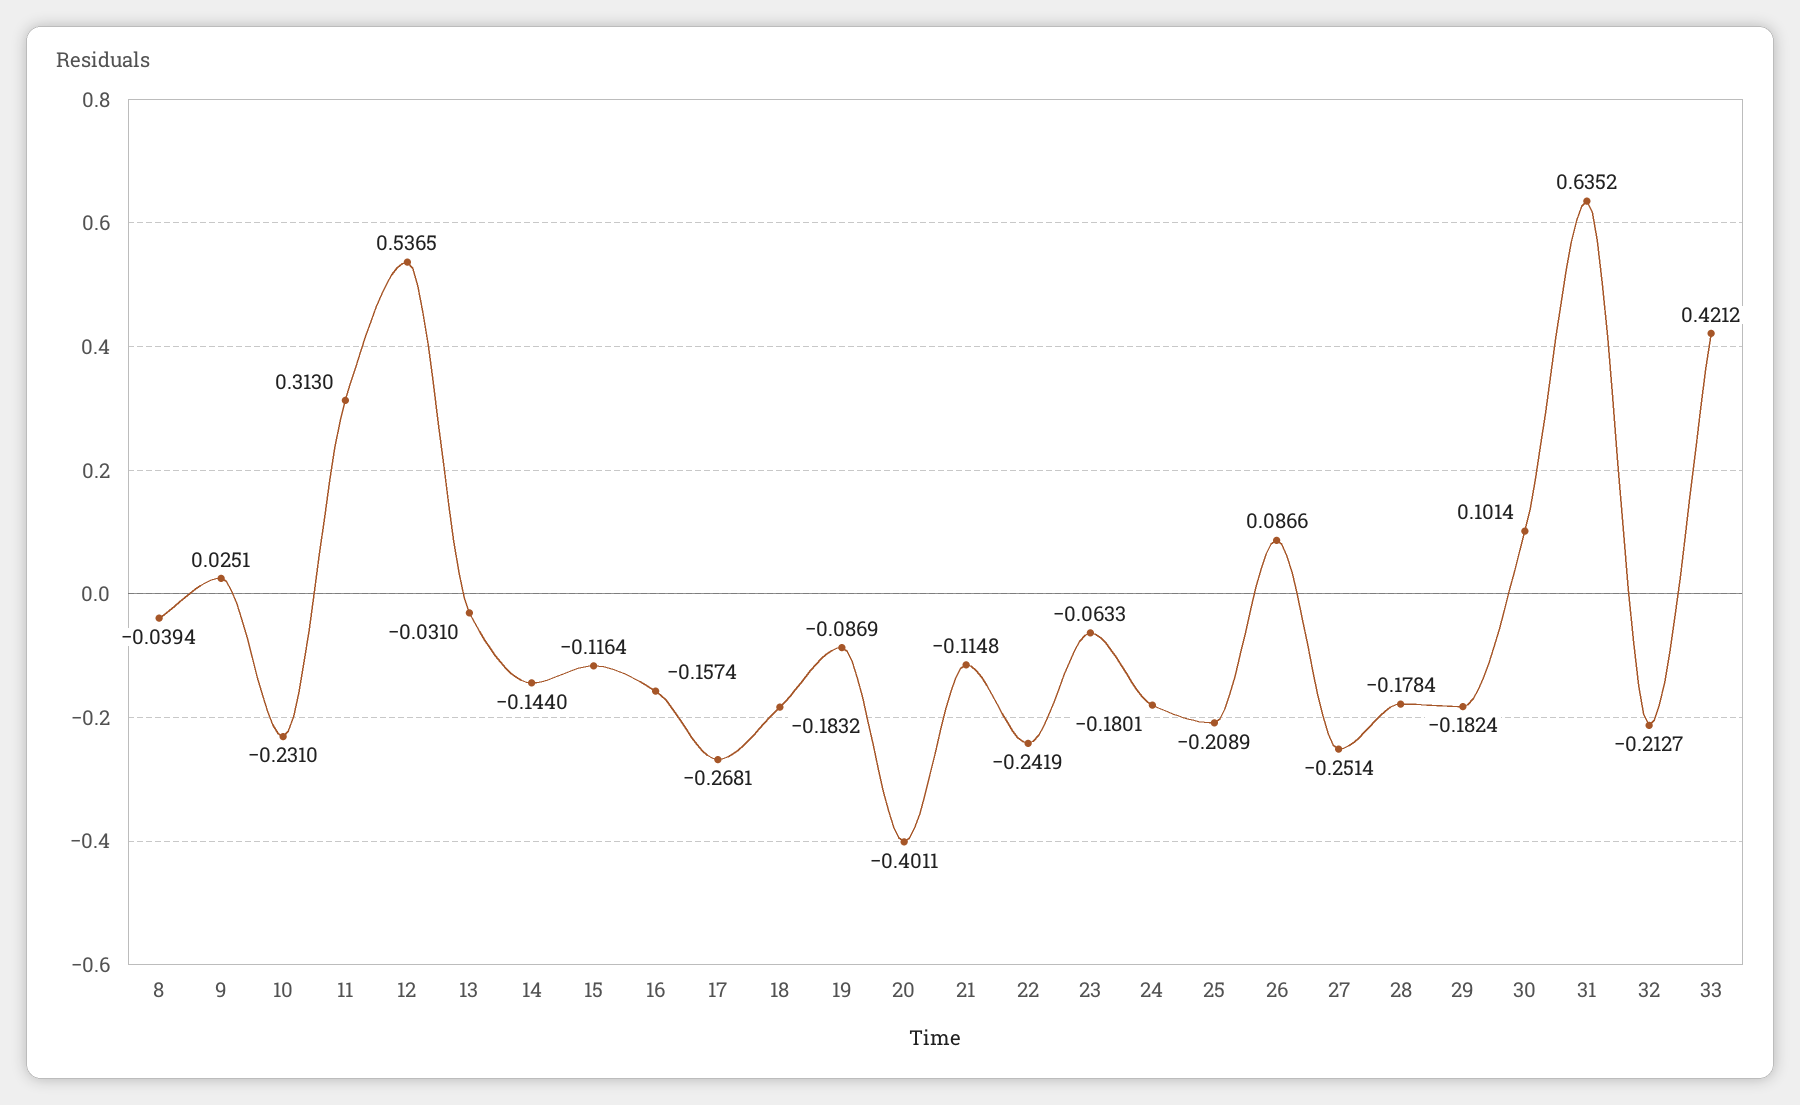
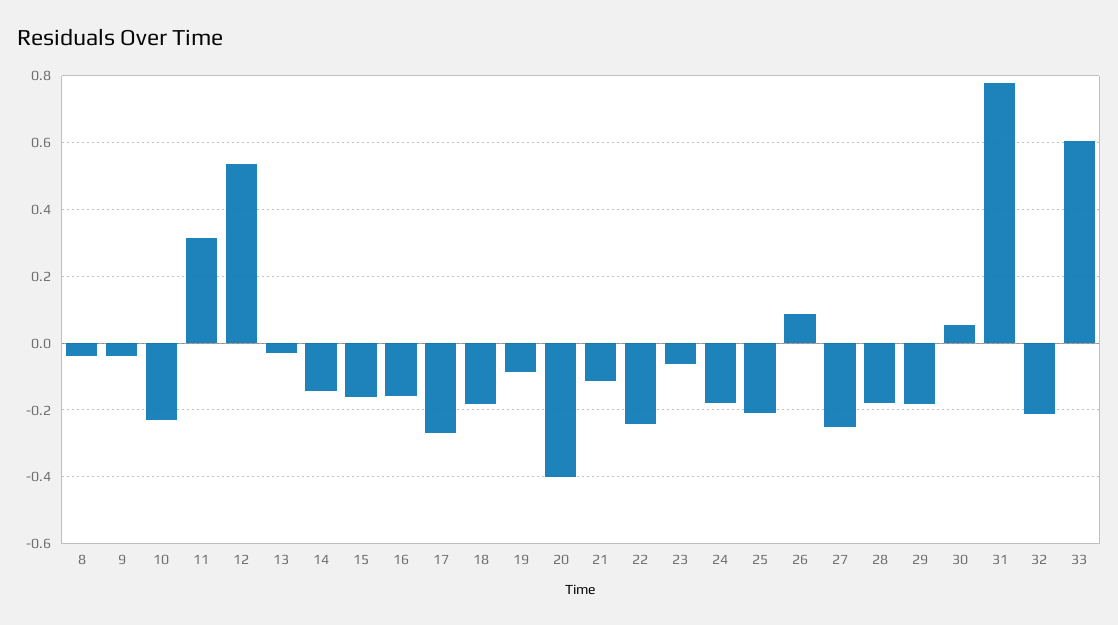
  {
    "8": -0.0394,
-   "9": 0.0251,
+   "9": -0.04,
    "10": -0.231,
    "11": 0.313,
    "12": 0.5365,
    "13": -0.031,
    "14": -0.144,
-   "15": -0.1164,
+   "15": -0.16,
    "16": -0.1574,
    "17": -0.2681,
    "18": -0.1832,
    "19": -0.0869,
    "20": -0.4011,
    "21": -0.1148,
    "22": -0.2419,
    "23": -0.0633,
    "24": -0.1801,
    "25": -0.2089,
    "26": 0.0866,
    "27": -0.2514,
    "28": -0.1784,
    "29": -0.1824,
-   "30": 0.1014,
+   "30": 0.06,
-   "31": 0.6352,
+   "31": 0.78,
    "32": -0.2127,
-   "33": 0.4212
+   "33": 0.6
  }

